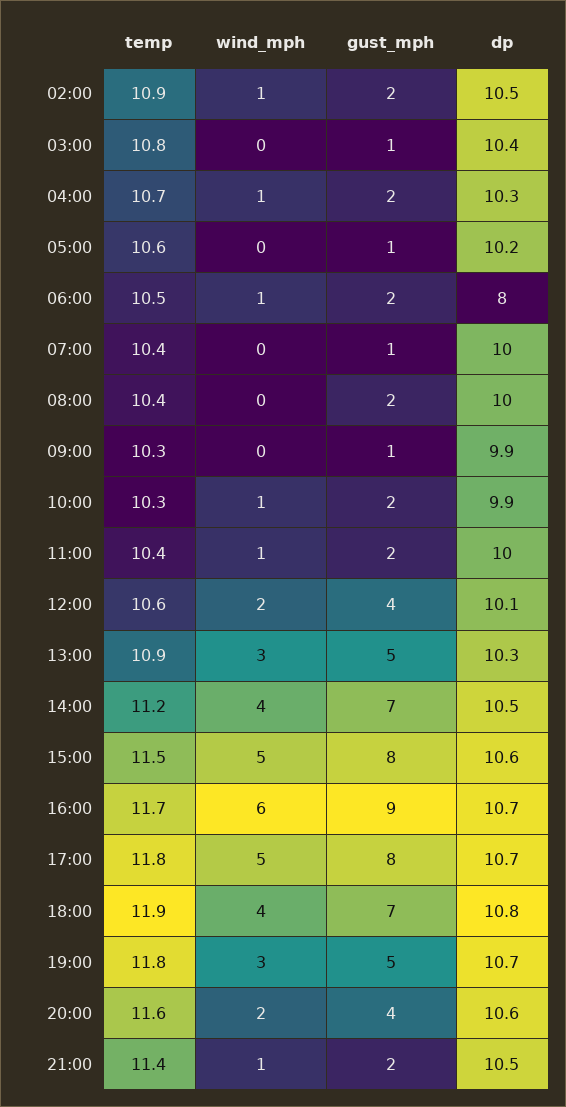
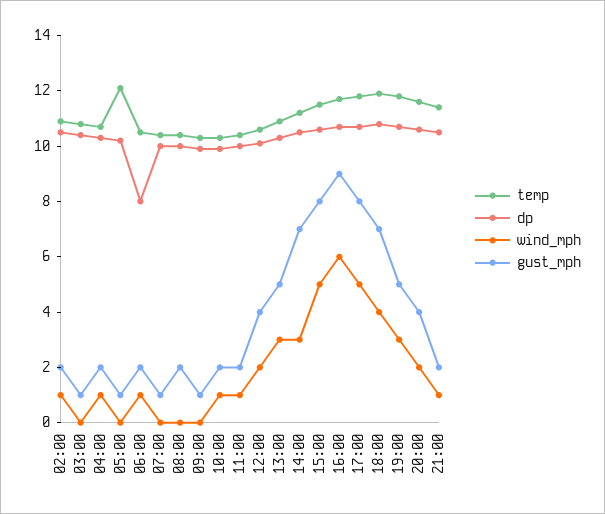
  {
    "temp": {
      "02:00": 10.9,
      "03:00": 10.8,
      "04:00": 10.7,
-     "05:00": 10.6,
+     "05:00": 12,
      "06:00": 10.5,
      "07:00": 10.4,
      "08:00": 10.4,
      "09:00": 10.3,
      "10:00": 10.3,
      "11:00": 10.4,
      "12:00": 10.6,
      "13:00": 10.9,
      "14:00": 11.2,
      "15:00": 11.5,
      "16:00": 11.7,
      "17:00": 11.8,
      "18:00": 11.9,
      "19:00": 11.8,
      "20:00": 11.6,
      "21:00": 11.4
    },
    "wind_mph": {
      "02:00": 1,
      "03:00": 0,
      "04:00": 1,
      "05:00": 0,
      "06:00": 1,
      "07:00": 0,
      "08:00": 0,
      "09:00": 0,
      "10:00": 1,
      "11:00": 1,
      "12:00": 2,
      "13:00": 3,
-     "14:00": 4,
+     "14:00": 3,
      "15:00": 5,
      "16:00": 6,
      "17:00": 5,
      "18:00": 4,
      "19:00": 3,
      "20:00": 2,
      "21:00": 1
    },
    "gust_mph": {
      "02:00": 2,
      "03:00": 1,
      "04:00": 2,
      "05:00": 1,
      "06:00": 2,
      "07:00": 1,
      "08:00": 2,
      "09:00": 1,
      "10:00": 2,
      "11:00": 2,
      "12:00": 4,
      "13:00": 5,
      "14:00": 7,
      "15:00": 8,
      "16:00": 9,
      "17:00": 8,
      "18:00": 7,
      "19:00": 5,
      "20:00": 4,
      "21:00": 2
    },
    "dp": {
      "02:00": 10.5,
      "03:00": 10.4,
      "04:00": 10.3,
      "05:00": 10.2,
      "06:00": 8,
      "07:00": 10,
      "08:00": 10,
      "09:00": 9.9,
      "10:00": 9.9,
      "11:00": 10,
      "12:00": 10.1,
      "13:00": 10.3,
      "14:00": 10.5,
      "15:00": 10.6,
      "16:00": 10.7,
      "17:00": 10.7,
      "18:00": 10.8,
      "19:00": 10.7,
      "20:00": 10.6,
      "21:00": 10.5
    }
  }

